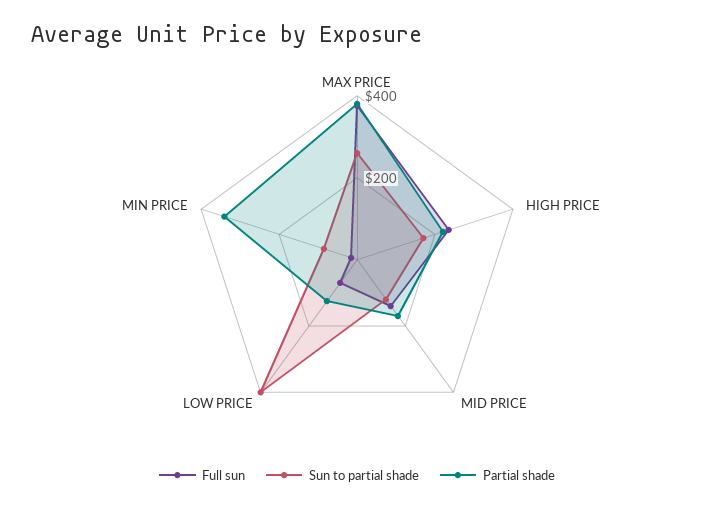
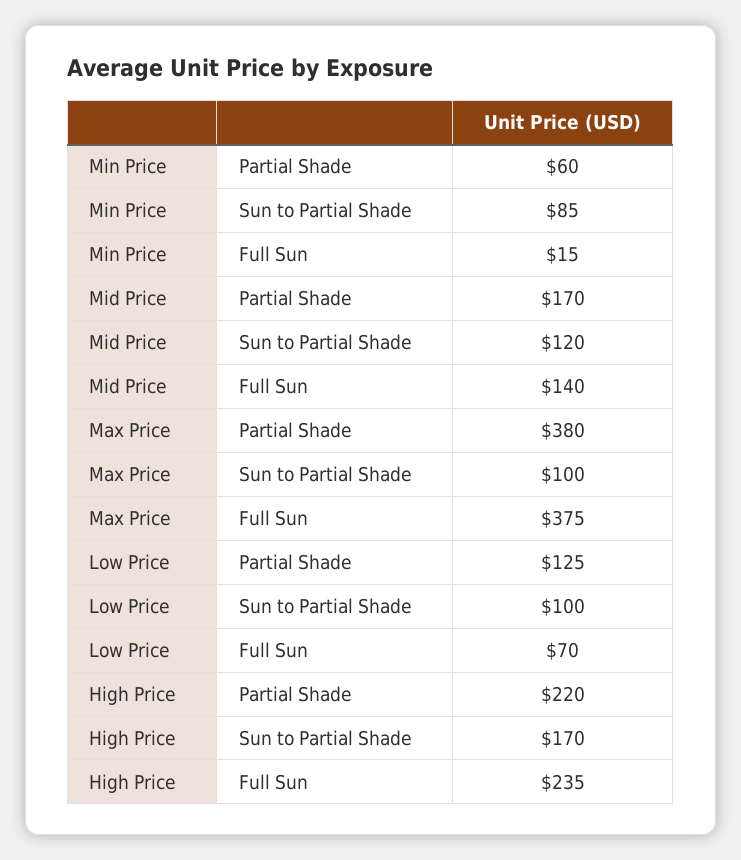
  {
    "Full sun": {
      "MAX PRICE": 375,
      "HIGH PRICE": 235,
      "MID PRICE": 140,
      "LOW PRICE": 70,
      "MIN PRICE": 15
    },
    "Sun to partial shade": {
-     "MAX PRICE": 250,
+     "MAX PRICE": 100,
      "HIGH PRICE": 170,
      "MID PRICE": 120,
-     "LOW PRICE": 400,
+     "LOW PRICE": 100,
      "MIN PRICE": 85
    },
    "Partial shade": {
      "MAX PRICE": 380,
      "HIGH PRICE": 220,
      "MID PRICE": 170,
      "LOW PRICE": 125,
-     "MIN PRICE": 350
+     "MIN PRICE": 60
    }
  }

